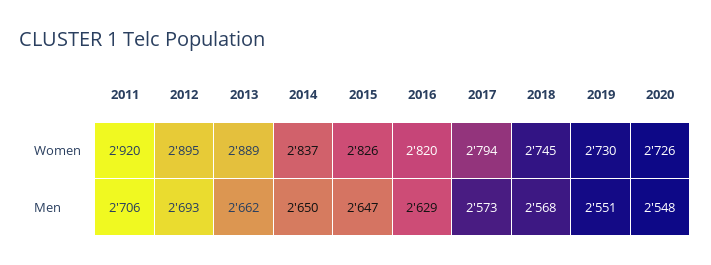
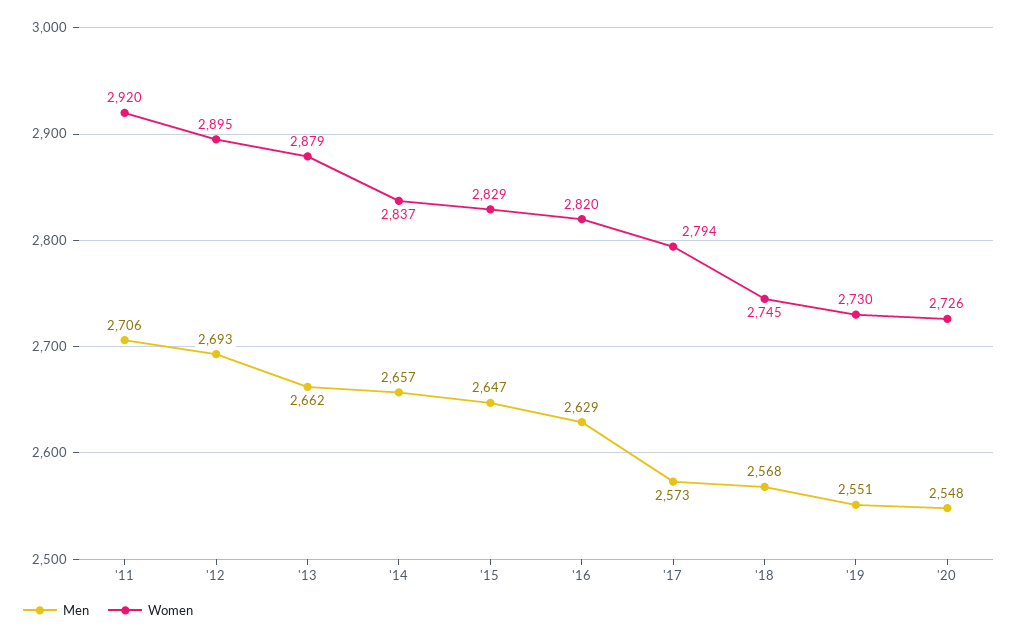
  {
    "Women": {
      "2011": 2920,
      "2012": 2895,
-     "2013": 2889,
+     "2013": 2879,
      "2014": 2837,
-     "2015": 2826,
+     "2015": 2829,
      "2016": 2820,
      "2017": 2794,
      "2018": 2745,
      "2019": 2730,
      "2020": 2726
    },
    "Men": {
      "2011": 2706,
      "2012": 2693,
      "2013": 2662,
-     "2014": 2650,
+     "2014": 2657,
      "2015": 2647,
      "2016": 2629,
      "2017": 2573,
      "2018": 2568,
      "2019": 2551,
      "2020": 2548
    }
  }

